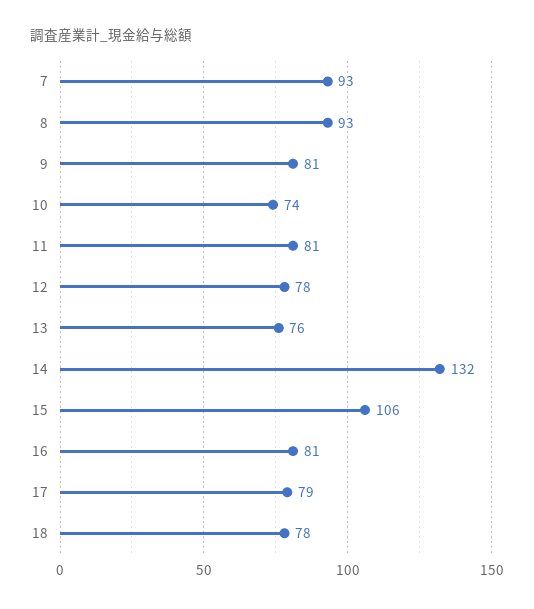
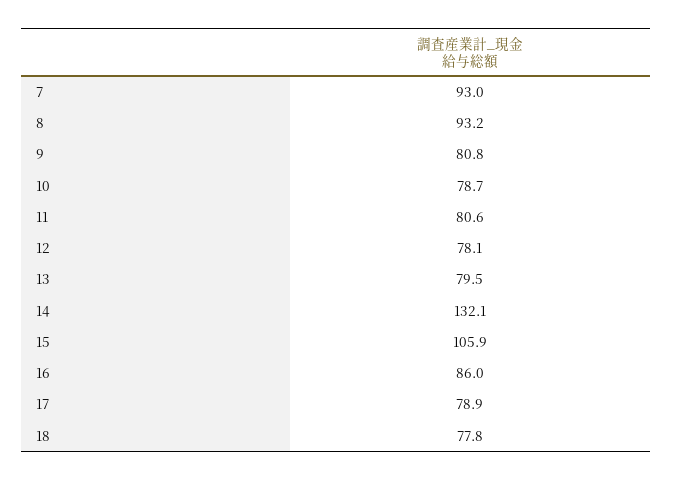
  {
    "7": 93,
    "8": 93.2,
    "9": 80.8,
-   "10": 74,
+   "10": 78.7,
    "11": 80.6,
    "12": 78.1,
-   "13": 76,
+   "13": 79.5,
    "14": 132.1,
    "15": 105.9,
-   "16": 81,
+   "16": 86,
    "17": 78.9,
    "18": 77.8
  }

